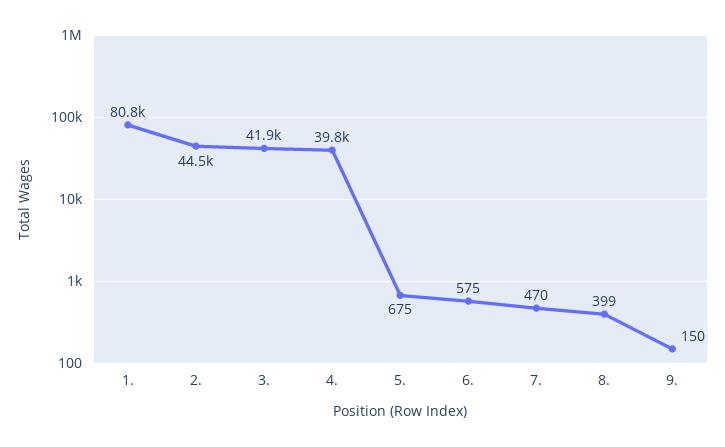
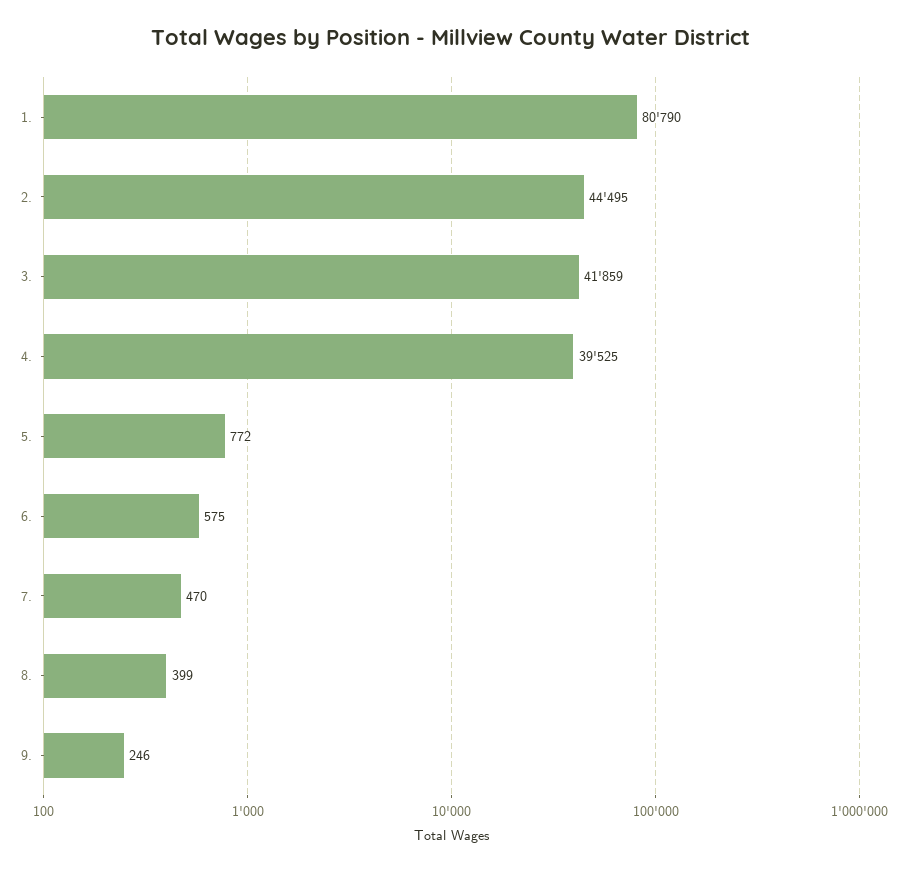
  {
    "1.": 80790,
    "2.": 44495,
    "3.": 41859,
-   "4.": 39800,
+   "4.": 39525,
-   "5.": 675,
+   "5.": 772,
    "6.": 575,
    "7.": 470,
    "8.": 399,
-   "9.": 150
+   "9.": 246
  }

